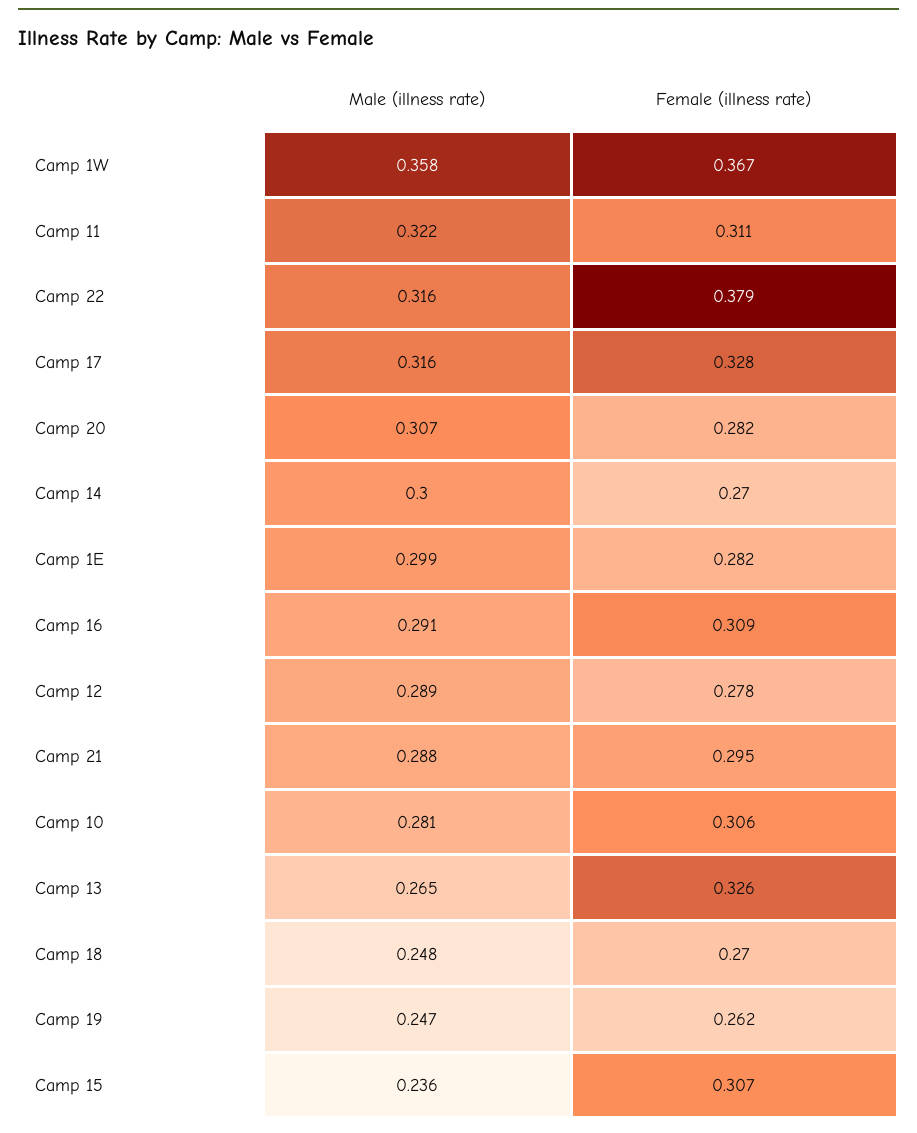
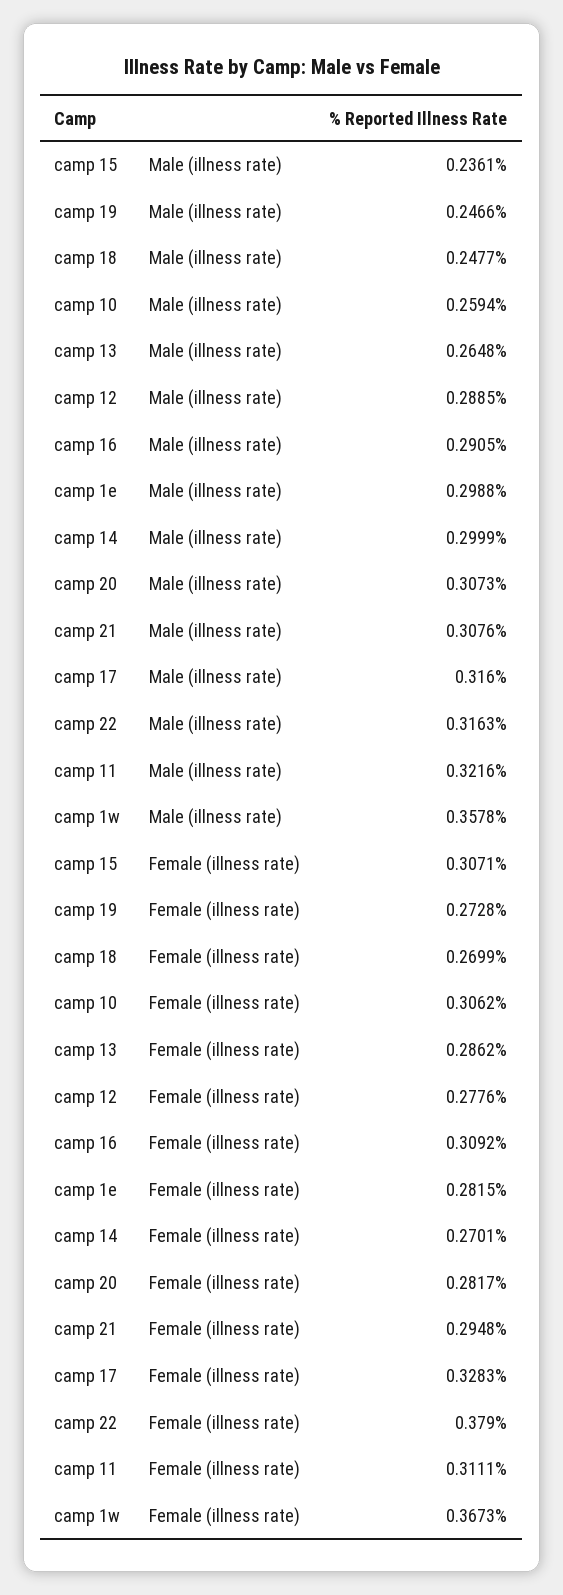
  {
    "Male (illness rate)": {
      "Camp 1W": 0.3578,
      "Camp 11": 0.3216,
      "Camp 22": 0.3163,
      "Camp 17": 0.316,
      "Camp 20": 0.3073,
      "Camp 14": 0.2999,
      "Camp 1E": 0.2988,
      "Camp 16": 0.2905,
      "Camp 12": 0.2885,
-     "Camp 21": 0.288,
+     "Camp 21": 0.3076,
-     "Camp 10": 0.281,
+     "Camp 10": 0.2594,
      "Camp 13": 0.2648,
      "Camp 18": 0.2477,
      "Camp 19": 0.2466,
      "Camp 15": 0.2361
    },
    "Female (illness rate)": {
      "Camp 1W": 0.3673,
      "Camp 11": 0.3111,
      "Camp 22": 0.379,
      "Camp 17": 0.3283,
      "Camp 20": 0.2817,
      "Camp 14": 0.2701,
      "Camp 1E": 0.2815,
      "Camp 16": 0.3092,
      "Camp 12": 0.2776,
      "Camp 21": 0.2948,
      "Camp 10": 0.3062,
-     "Camp 13": 0.326,
+     "Camp 13": 0.2862,
      "Camp 18": 0.2699,
-     "Camp 19": 0.262,
+     "Camp 19": 0.2728,
      "Camp 15": 0.3071
    }
  }

